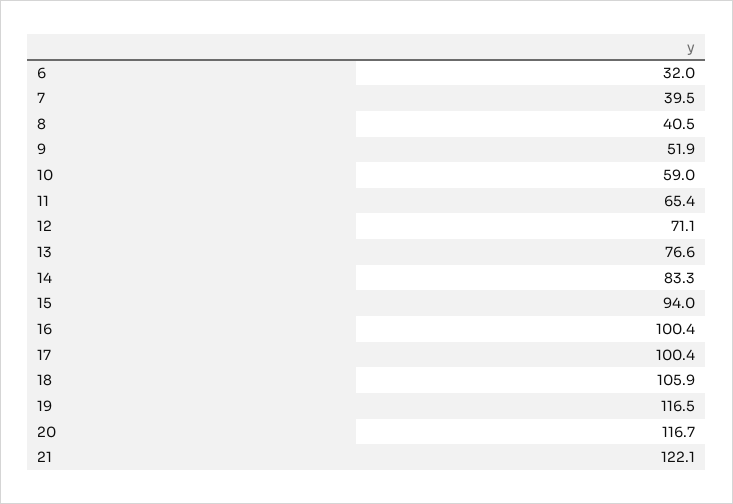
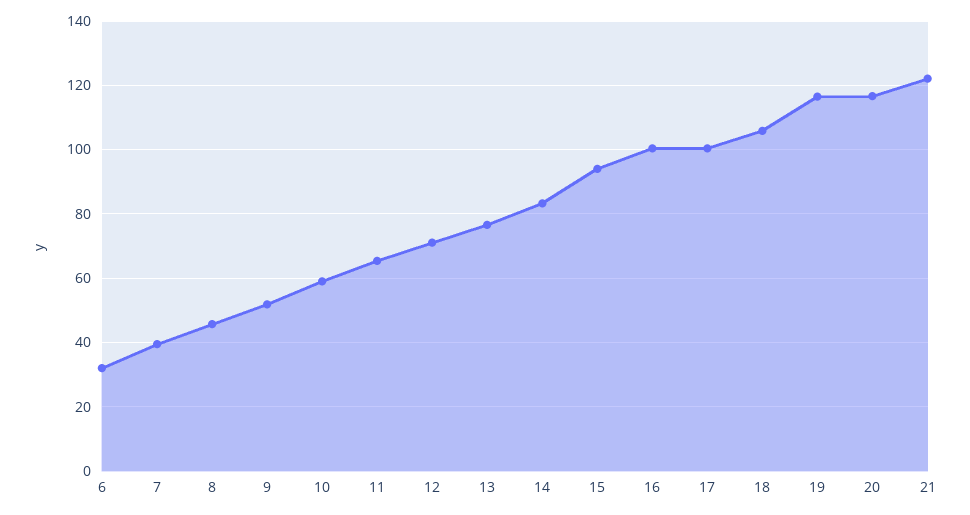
  {
    "6": 32,
    "7": 39.5,
-   "8": 40.5,
+   "8": 46,
    "9": 51.9,
    "10": 59,
    "11": 65.4,
    "12": 71.1,
    "13": 76.6,
    "14": 83.3,
    "15": 94,
    "16": 100.4,
    "17": 100.4,
    "18": 105.9,
    "19": 116.5,
    "20": 116.7,
    "21": 122.1
  }

